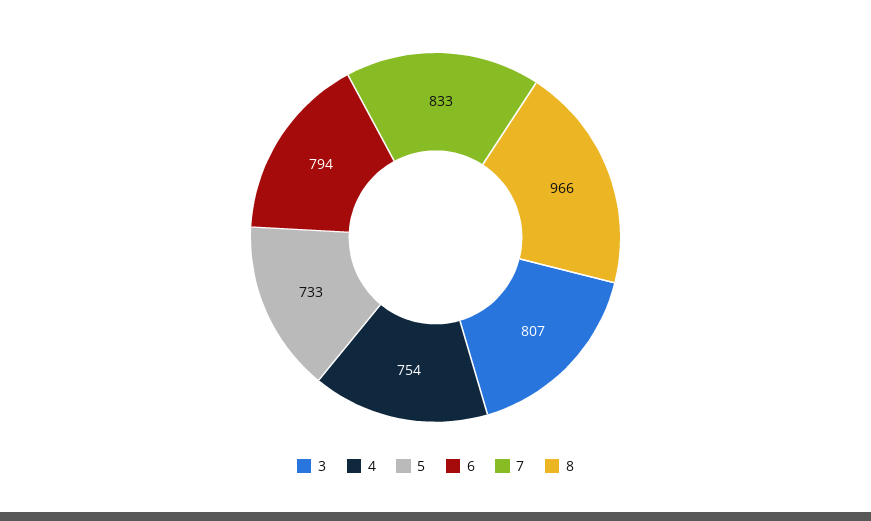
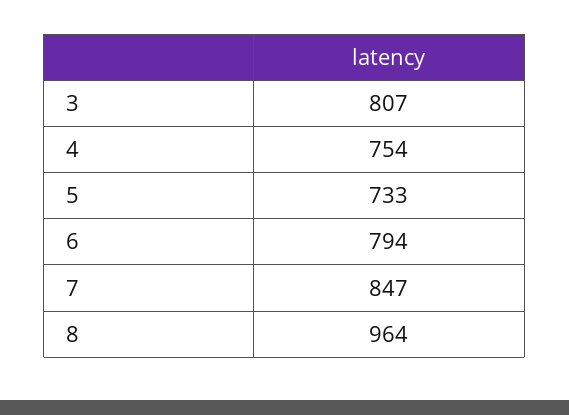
  {
    "3": 807,
    "4": 754,
    "5": 733,
    "6": 794,
-   "7": 833,
+   "7": 847,
-   "8": 966
+   "8": 964
  }

